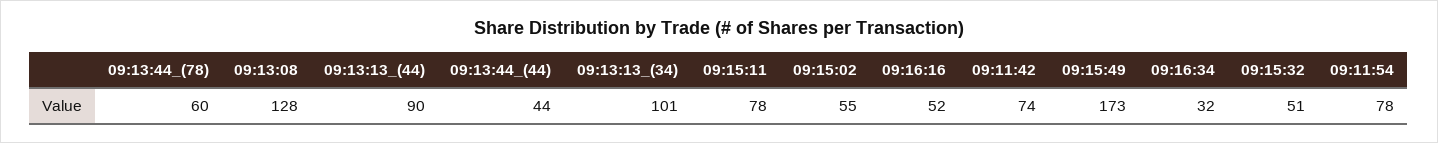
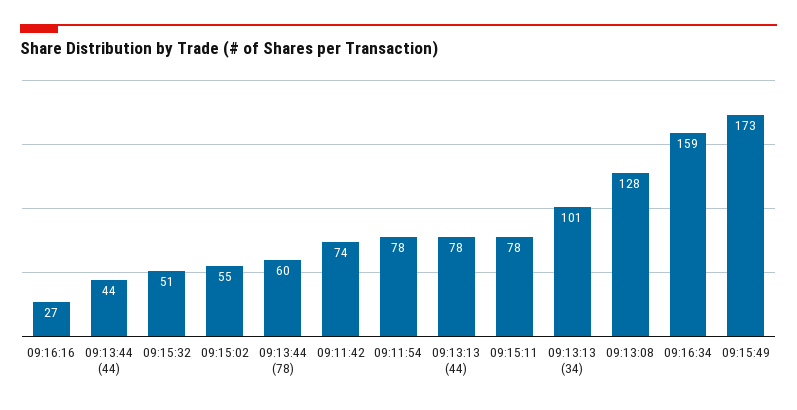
  {
    "09:13:44_(78)": 60,
    "09:13:08": 128,
-   "09:13:13_(44)": 90,
+   "09:13:13_(44)": 78,
    "09:13:44_(44)": 44,
    "09:13:13_(34)": 101,
    "09:15:11": 78,
    "09:15:02": 55,
-   "09:16:16": 52,
+   "09:16:16": 27,
    "09:11:42": 74,
    "09:15:49": 173,
-   "09:16:34": 32,
+   "09:16:34": 159,
    "09:15:32": 51,
    "09:11:54": 78
  }

